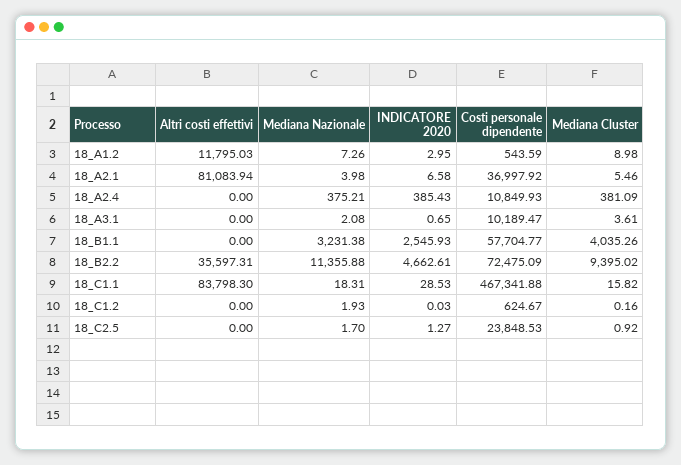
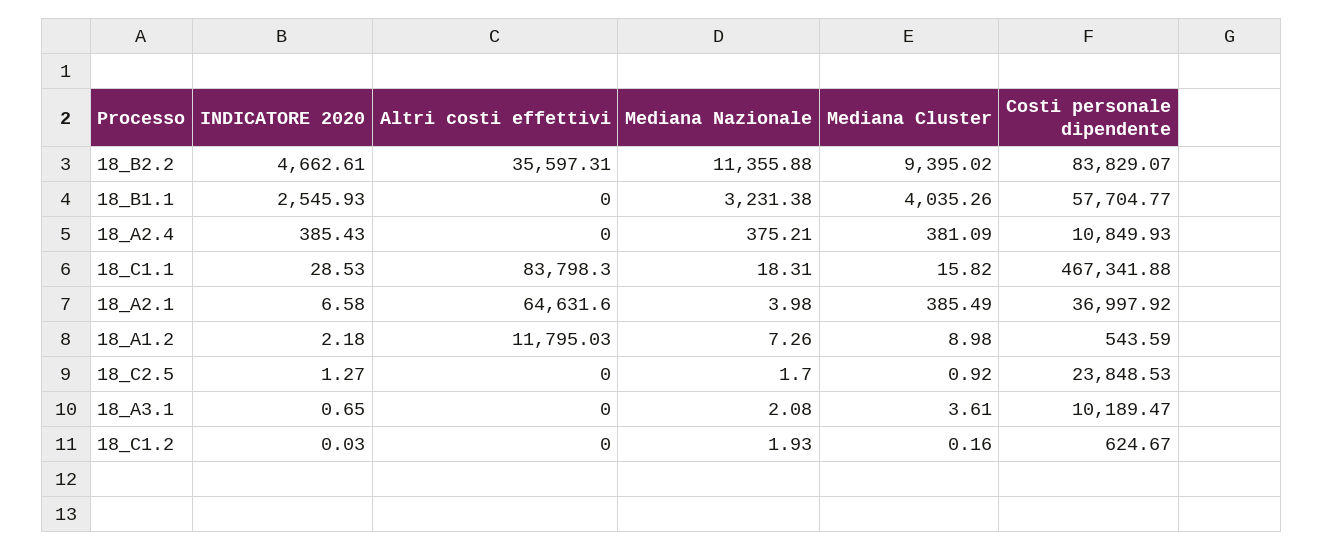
  {
    "Altri costi effettivi": {
      "18_A1.2": 11795.03,
-     "18_A2.1": 81083.94,
+     "18_A2.1": 64631.6,
      "18_A2.4": 0,
      "18_A3.1": 0,
      "18_B1.1": 0,
      "18_B2.2": 35597.31,
      "18_C1.1": 83798.3,
      "18_C1.2": 0,
      "18_C2.5": 0
    },
    "Mediana Nazionale": {
      "18_A1.2": 7.26,
      "18_A2.1": 3.98,
      "18_A2.4": 375.21,
      "18_A3.1": 2.08,
      "18_B1.1": 3231.38,
      "18_B2.2": 11355.88,
      "18_C1.1": 18.31,
      "18_C1.2": 1.93,
      "18_C2.5": 1.7
    },
    "INDICATORE 2020": {
-     "18_A1.2": 2.95,
+     "18_A1.2": 2.18,
      "18_A2.1": 6.58,
      "18_A2.4": 385.43,
      "18_A3.1": 0.65,
      "18_B1.1": 2545.93,
      "18_B2.2": 4662.61,
      "18_C1.1": 28.53,
      "18_C1.2": 0.03,
      "18_C2.5": 1.27
    },
    "Costi personale dipendente": {
      "18_A1.2": 543.59,
      "18_A2.1": 36997.92,
      "18_A2.4": 10849.93,
      "18_A3.1": 10189.47,
      "18_B1.1": 57704.77,
-     "18_B2.2": 72475.09,
+     "18_B2.2": 83829.07,
      "18_C1.1": 467341.88,
      "18_C1.2": 624.67,
      "18_C2.5": 23848.53
    },
    "Mediana Cluster": {
      "18_A1.2": 8.98,
-     "18_A2.1": 5.46,
+     "18_A2.1": 385.49,
      "18_A2.4": 381.09,
      "18_A3.1": 3.61,
      "18_B1.1": 4035.26,
      "18_B2.2": 9395.02,
      "18_C1.1": 15.82,
      "18_C1.2": 0.16,
      "18_C2.5": 0.92
    }
  }

